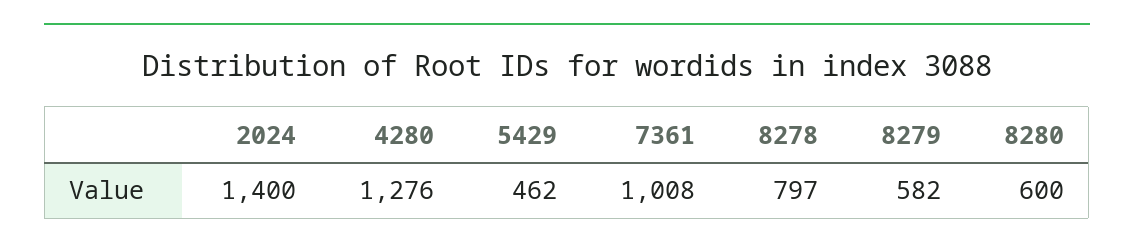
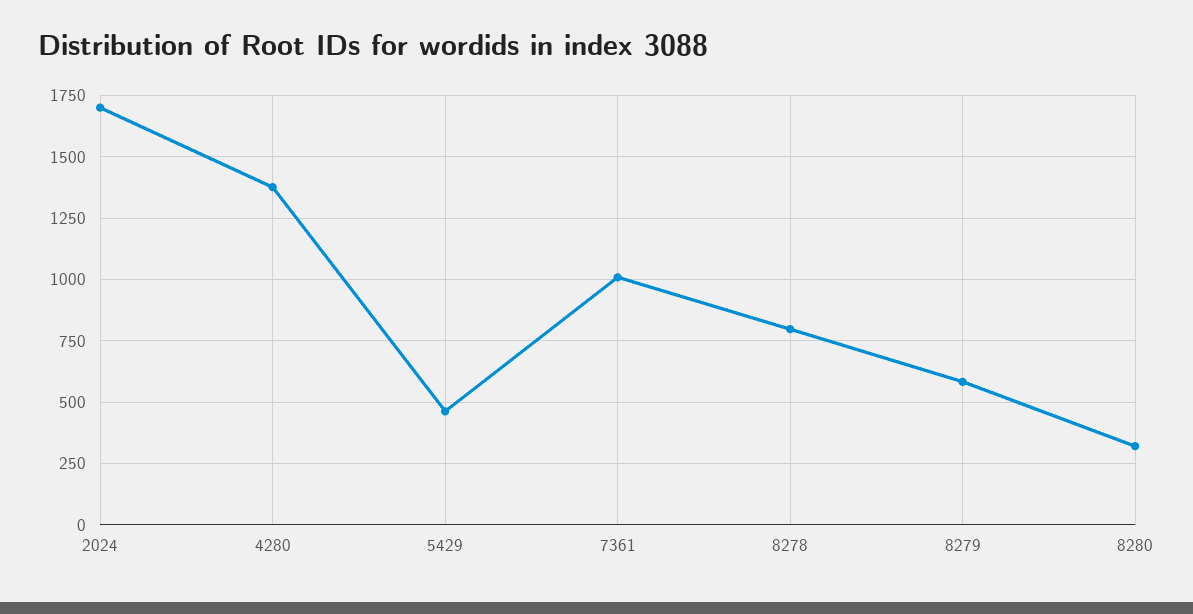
  {
-   "2024": 1400,
+   "2024": 1700,
-   "4280": 1276,
+   "4280": 1375,
    "5429": 462,
    "7361": 1008,
    "8278": 797,
    "8279": 582,
-   "8280": 600
+   "8280": 325
  }

